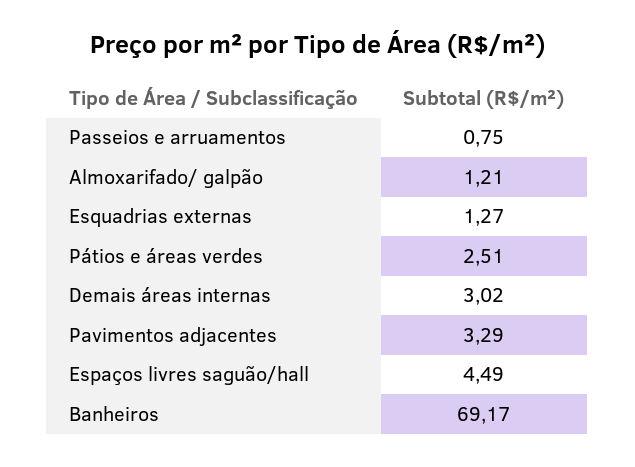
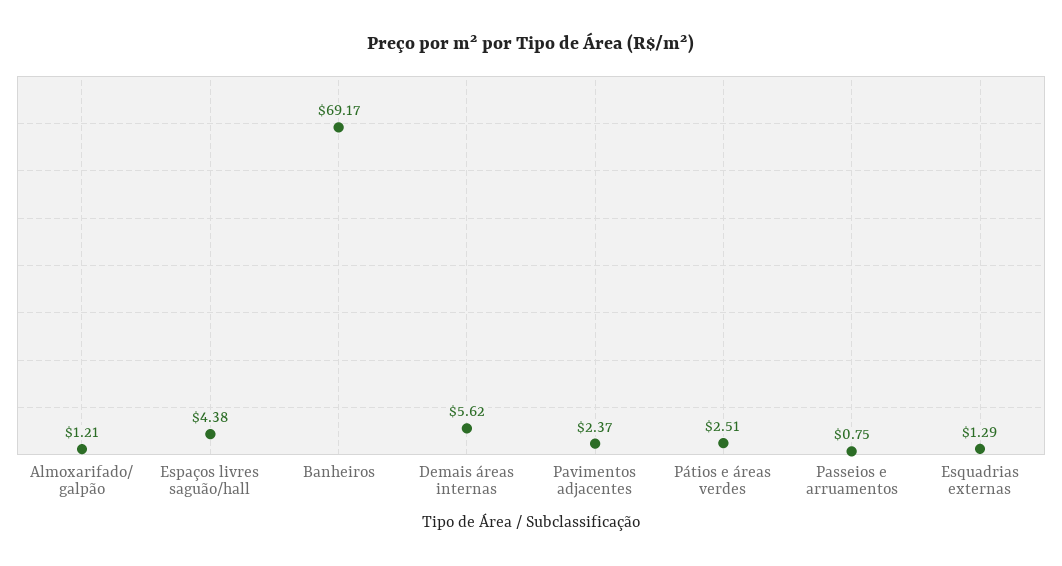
  {
    "Passeios e arruamentos": 0.75,
    "Almoxarifado/ galpão": 1.21,
-   "Esquadrias externas": 1.27,
+   "Esquadrias externas": 1.29,
    "Pátios e áreas verdes": 2.51,
-   "Demais áreas internas": 3.02,
+   "Demais áreas internas": 5.62,
-   "Pavimentos adjacentes": 3.29,
+   "Pavimentos adjacentes": 2.37,
-   "Espaços livres saguão/hall": 4.49,
+   "Espaços livres saguão/hall": 4.38,
    "Banheiros": 69.17
  }

